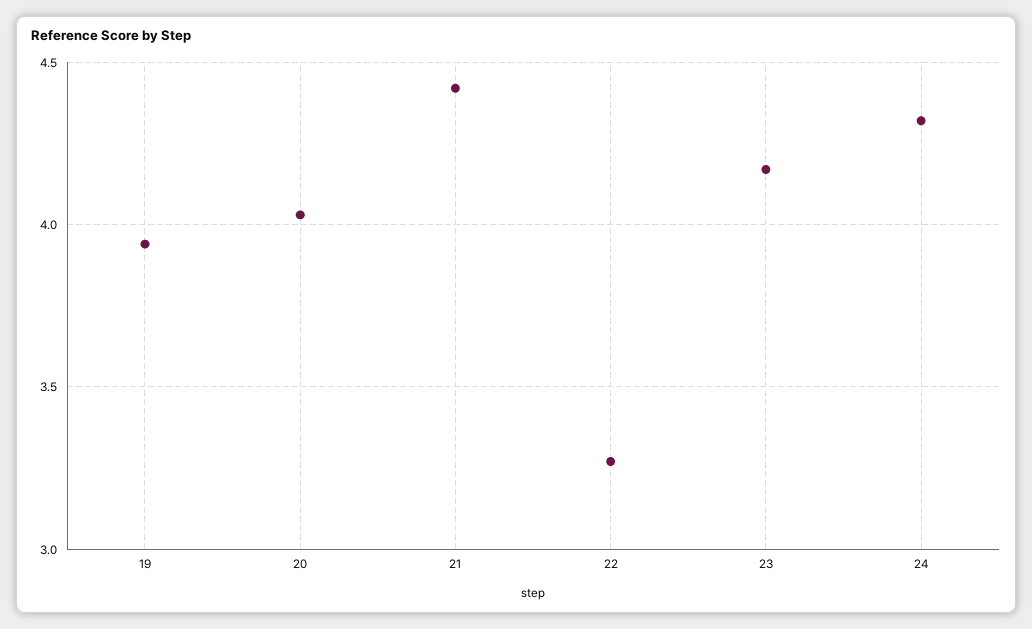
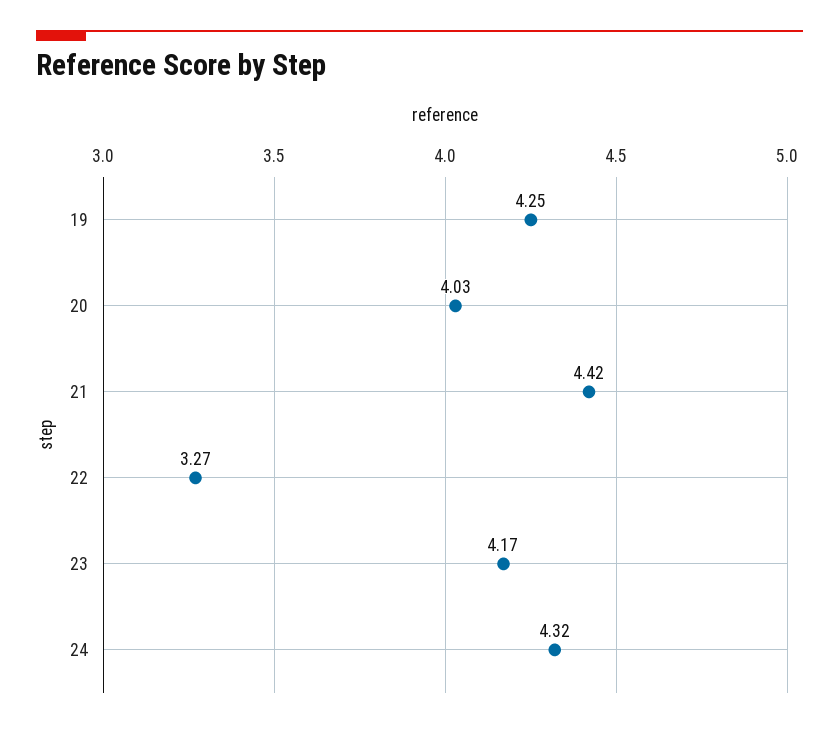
  {
-   "19": 3.95,
+   "19": 4.25,
    "20": 4.03,
    "21": 4.42,
    "22": 3.27,
    "23": 4.17,
    "24": 4.32
  }

